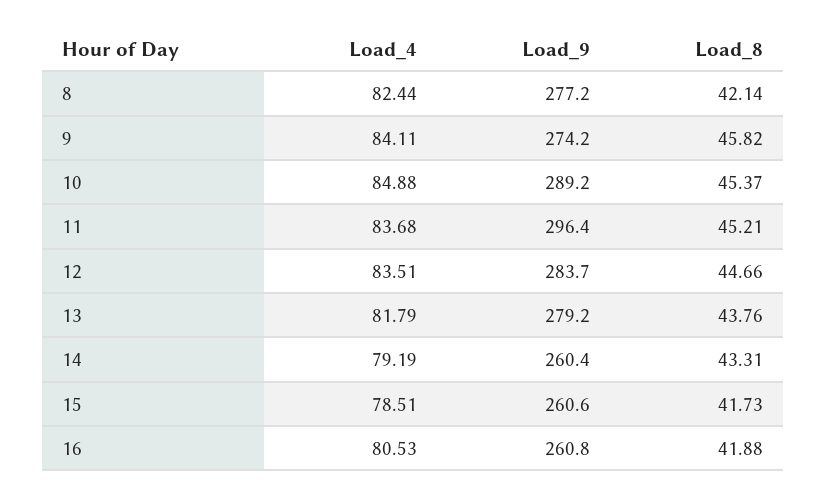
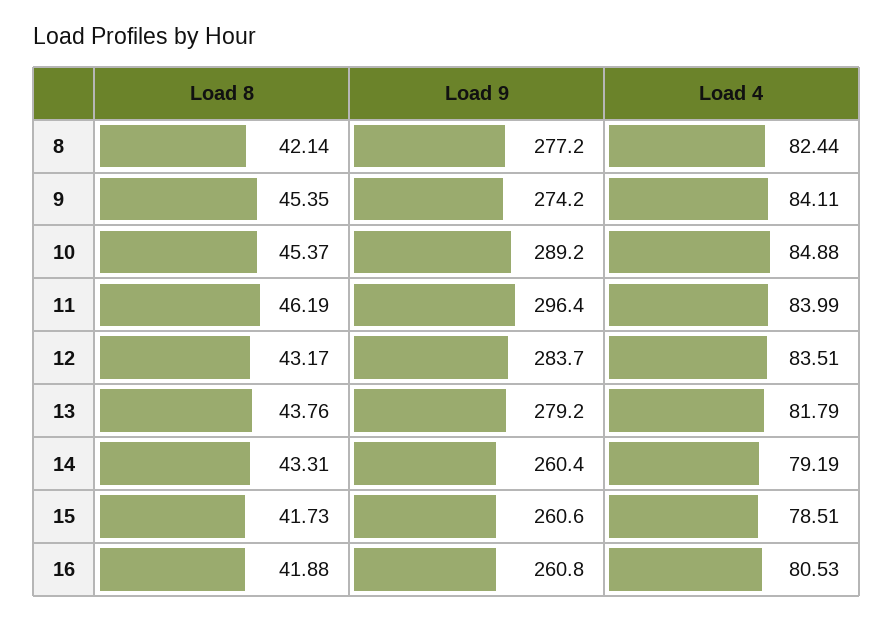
  {
    "Load_4": {
      "8": 82.44,
      "9": 84.11,
      "10": 84.88,
-     "11": 83.68,
+     "11": 83.99,
      "12": 83.51,
      "13": 81.79,
      "14": 79.19,
      "15": 78.51,
      "16": 80.53
    },
    "Load_9": {
      "8": 277.2,
      "9": 274.2,
      "10": 289.2,
      "11": 296.4,
      "12": 283.7,
      "13": 279.2,
      "14": 260.4,
      "15": 260.6,
      "16": 260.8
    },
    "Load_8": {
      "8": 42.14,
-     "9": 45.82,
+     "9": 45.35,
      "10": 45.37,
-     "11": 45.21,
+     "11": 46.19,
-     "12": 44.66,
+     "12": 43.17,
      "13": 43.76,
      "14": 43.31,
      "15": 41.73,
      "16": 41.88
    }
  }

